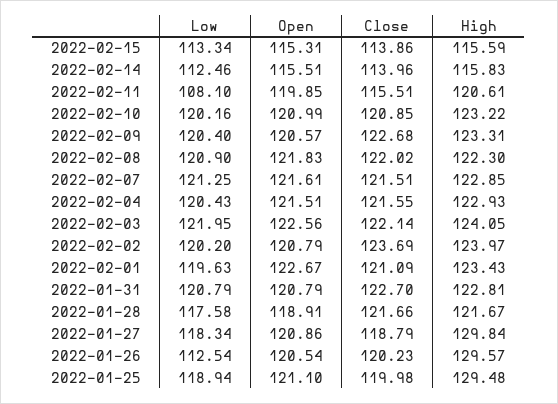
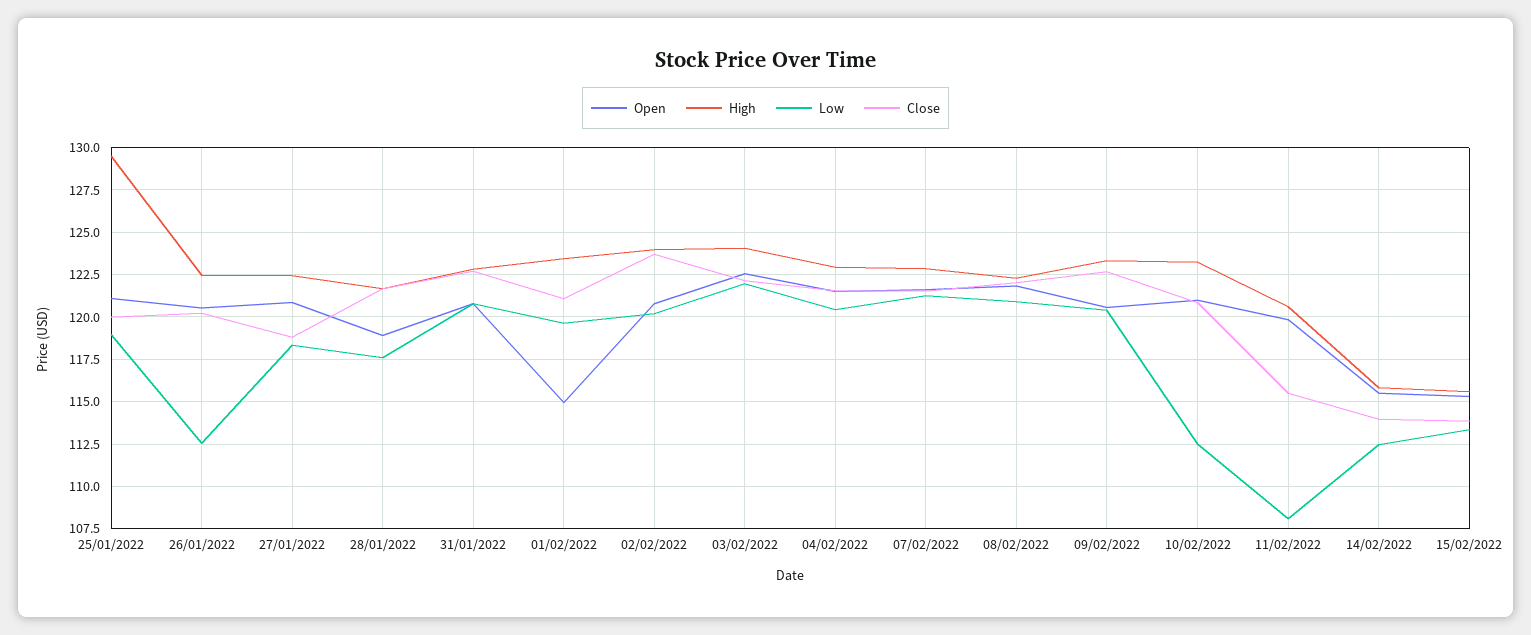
  {
    "Low": {
      "2022-02-15": 113.34,
      "2022-02-14": 112.46,
      "2022-02-11": 108.1,
-     "2022-02-10": 120.16,
+     "2022-02-10": 112.5,
      "2022-02-09": 120.4,
      "2022-02-08": 120.9,
      "2022-02-07": 121.25,
      "2022-02-04": 120.43,
      "2022-02-03": 121.95,
      "2022-02-02": 120.2,
      "2022-02-01": 119.63,
      "2022-01-31": 120.79,
      "2022-01-28": 117.58,
      "2022-01-27": 118.34,
      "2022-01-26": 112.54,
      "2022-01-25": 118.94
    },
    "Open": {
      "2022-02-15": 115.31,
      "2022-02-14": 115.51,
      "2022-02-11": 119.85,
      "2022-02-10": 120.99,
      "2022-02-09": 120.57,
      "2022-02-08": 121.83,
      "2022-02-07": 121.61,
      "2022-02-04": 121.51,
      "2022-02-03": 122.56,
      "2022-02-02": 120.79,
-     "2022-02-01": 122.67,
+     "2022-02-01": 115,
      "2022-01-31": 120.79,
      "2022-01-28": 118.91,
      "2022-01-27": 120.86,
      "2022-01-26": 120.54,
      "2022-01-25": 121.1
    },
    "Close": {
      "2022-02-15": 113.86,
      "2022-02-14": 113.96,
      "2022-02-11": 115.51,
      "2022-02-10": 120.85,
      "2022-02-09": 122.68,
      "2022-02-08": 122.02,
      "2022-02-07": 121.51,
      "2022-02-04": 121.55,
      "2022-02-03": 122.14,
      "2022-02-02": 123.69,
      "2022-02-01": 121.09,
      "2022-01-31": 122.7,
      "2022-01-28": 121.66,
      "2022-01-27": 118.79,
      "2022-01-26": 120.23,
      "2022-01-25": 119.98
    },
    "High": {
      "2022-02-15": 115.59,
      "2022-02-14": 115.83,
      "2022-02-11": 120.61,
      "2022-02-10": 123.22,
      "2022-02-09": 123.31,
      "2022-02-08": 122.3,
      "2022-02-07": 122.85,
      "2022-02-04": 122.93,
      "2022-02-03": 124.05,
      "2022-02-02": 123.97,
      "2022-02-01": 123.43,
      "2022-01-31": 122.81,
      "2022-01-28": 121.67,
-     "2022-01-27": 129.84,
+     "2022-01-27": 122.5,
-     "2022-01-26": 129.57,
+     "2022-01-26": 122.5,
      "2022-01-25": 129.48
    }
  }

